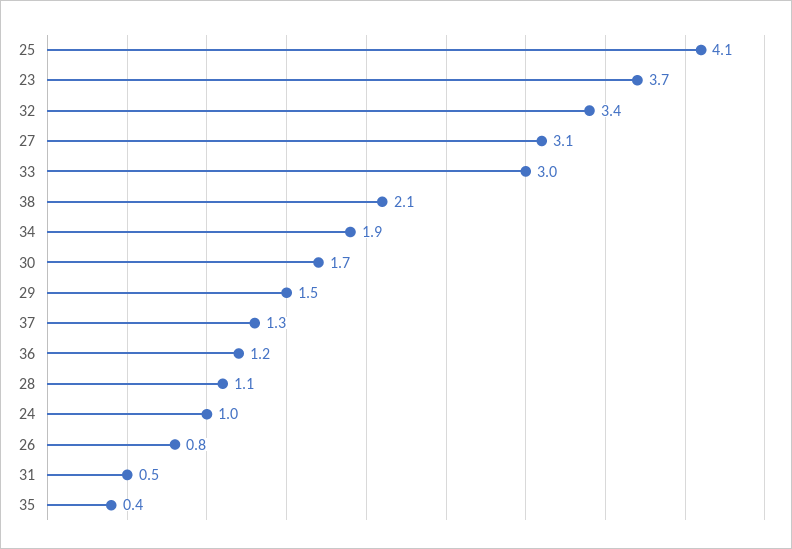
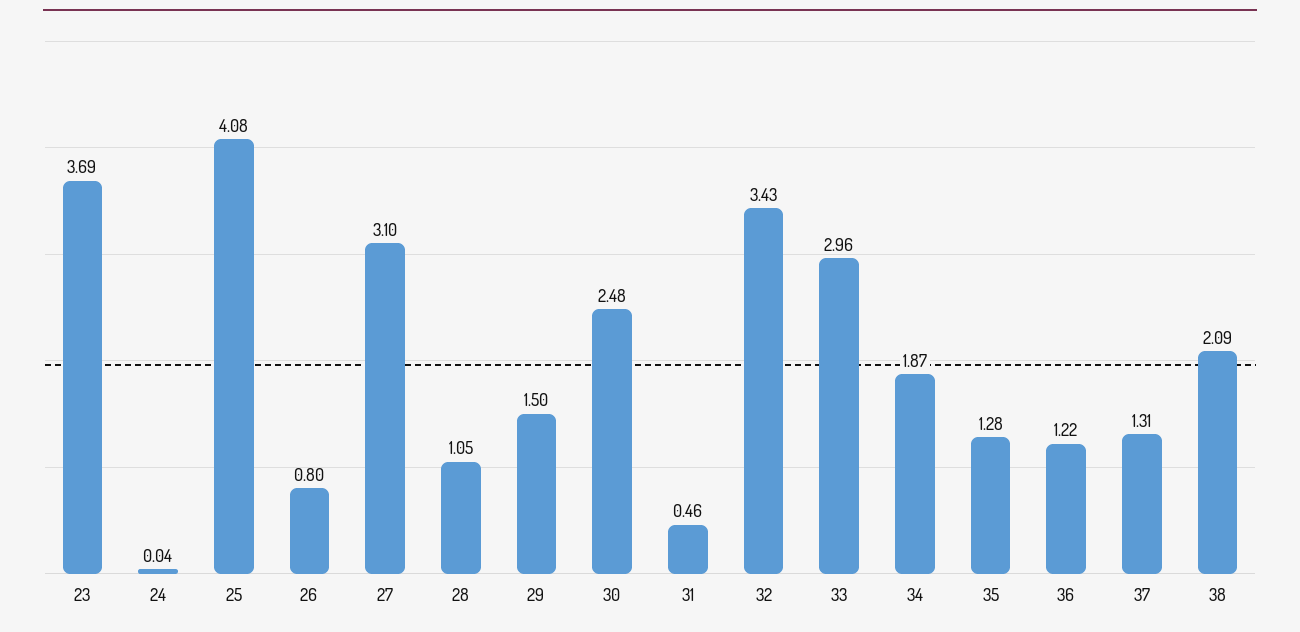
  {
    "25": 4.08,
    "23": 3.69,
    "32": 3.43,
    "27": 3.1,
    "33": 2.96,
    "38": 2.09,
    "34": 1.87,
-   "30": 1.7,
+   "30": 2.48,
    "29": 1.5,
    "37": 1.31,
    "36": 1.22,
    "28": 1.05,
-   "24": 1,
+   "24": 0.04,
    "26": 0.8,
    "31": 0.46,
-   "35": 0.4
+   "35": 1.28
  }

